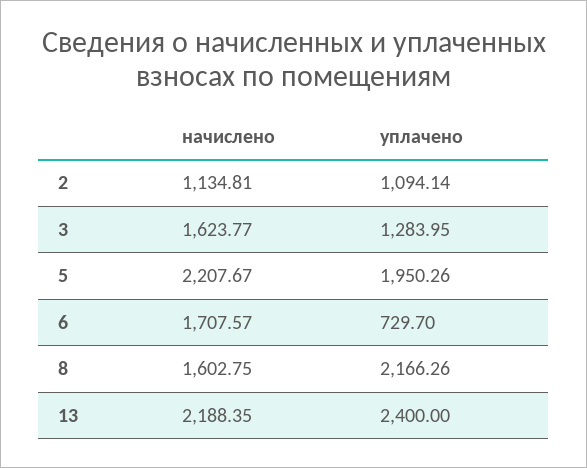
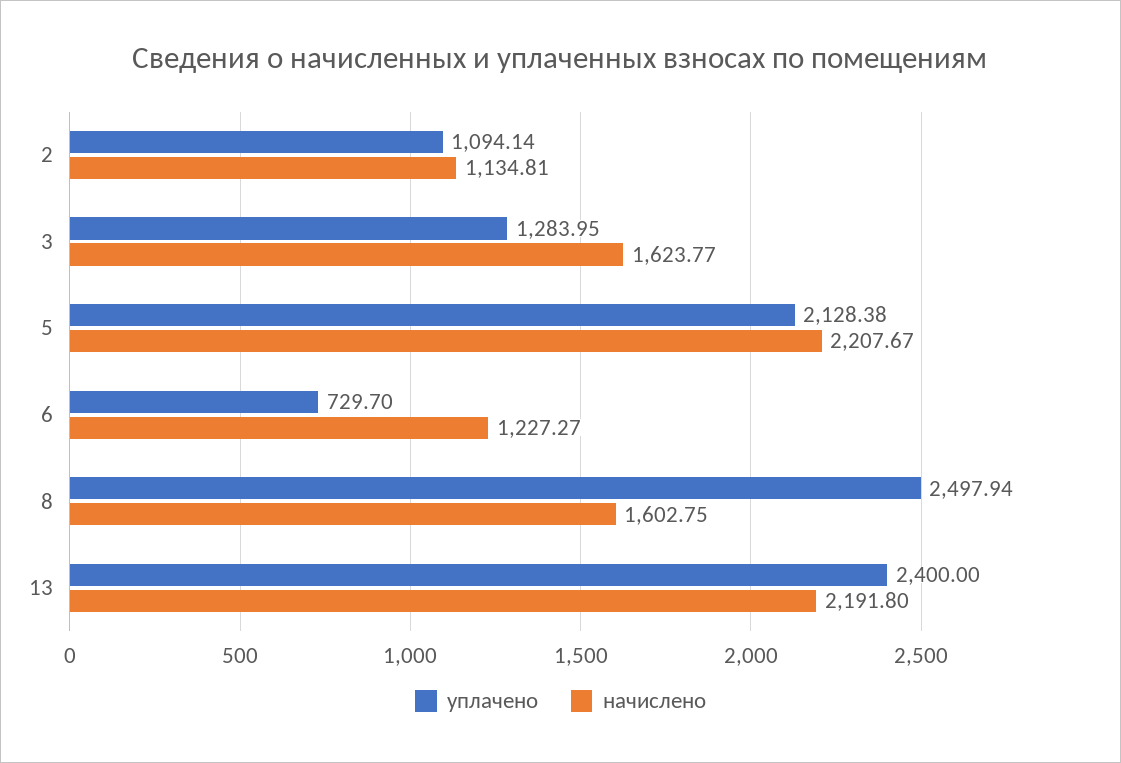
  {
    "начислено": {
      "2": 1134.81,
      "3": 1623.77,
      "5": 2207.67,
-     "6": 1707.57,
+     "6": 1227.27,
      "8": 1602.75,
-     "13": 2188.35
+     "13": 2191.8
    },
    "уплачено": {
      "2": 1094.14,
      "3": 1283.95,
-     "5": 1950.26,
+     "5": 2128.38,
      "6": 729.7,
-     "8": 2166.26,
+     "8": 2497.94,
      "13": 2400
    }
  }

